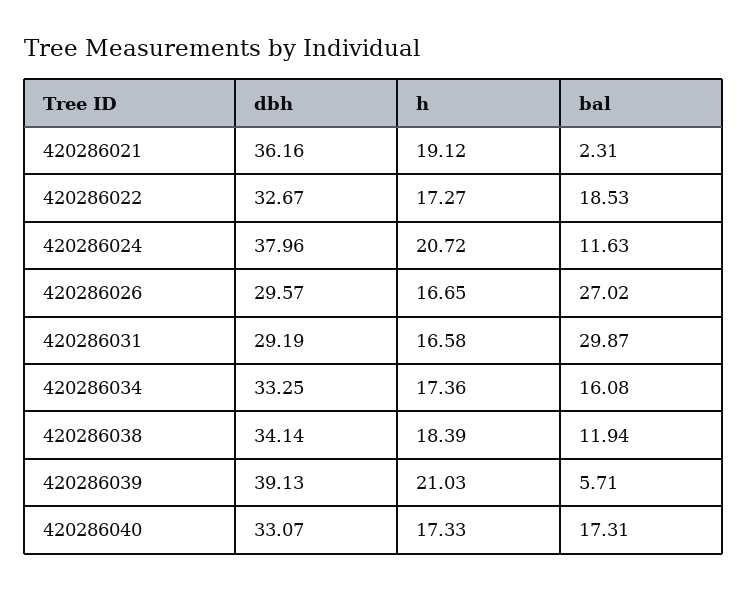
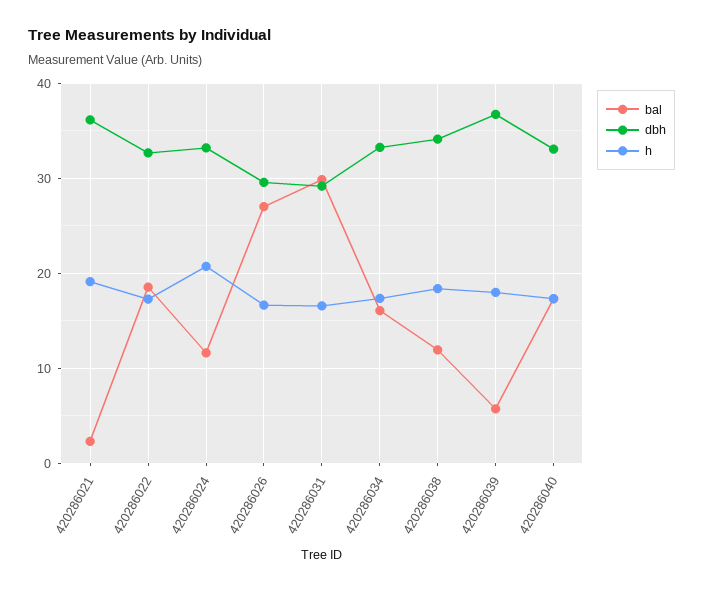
  {
    "dbh": {
      "420286021": 36.16,
      "420286022": 32.67,
-     "420286024": 37.96,
+     "420286024": 33,
      "420286026": 29.57,
      "420286031": 29.19,
      "420286034": 33.25,
      "420286038": 34.14,
-     "420286039": 39.13,
+     "420286039": 37,
      "420286040": 33.07
    },
    "h": {
      "420286021": 19.12,
      "420286022": 17.27,
      "420286024": 20.72,
      "420286026": 16.65,
      "420286031": 16.58,
      "420286034": 17.36,
      "420286038": 18.39,
-     "420286039": 21.03,
+     "420286039": 18,
      "420286040": 17.33
    },
    "bal": {
      "420286021": 2.31,
      "420286022": 18.53,
      "420286024": 11.63,
      "420286026": 27.02,
      "420286031": 29.87,
      "420286034": 16.08,
      "420286038": 11.94,
      "420286039": 5.71,
      "420286040": 17.31
    }
  }

